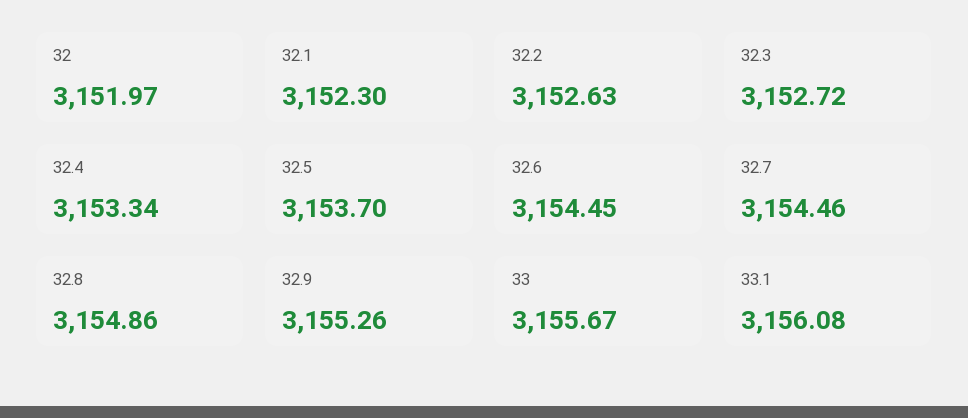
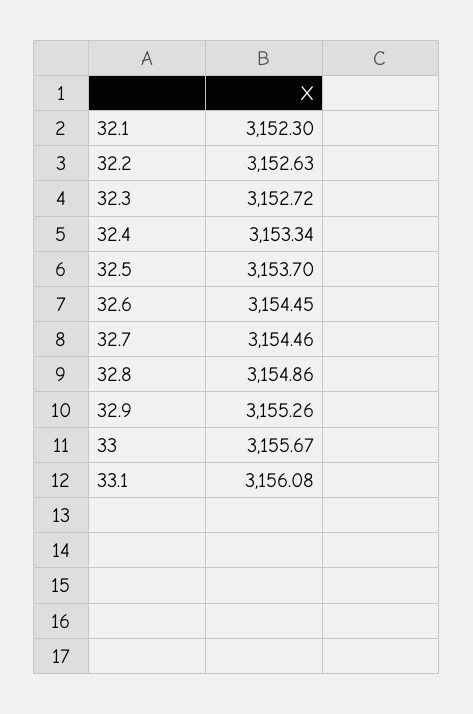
  {
-   "32": 3151.97,
    "32.1": 3152.3,
    "32.2": 3152.63,
    "32.3": 3152.72,
    "32.4": 3153.34,
    "32.5": 3153.7,
    "32.6": 3154.45,
    "32.7": 3154.46,
    "32.8": 3154.86,
    "32.9": 3155.26,
    "33": 3155.67,
    "33.1": 3156.08
  }

